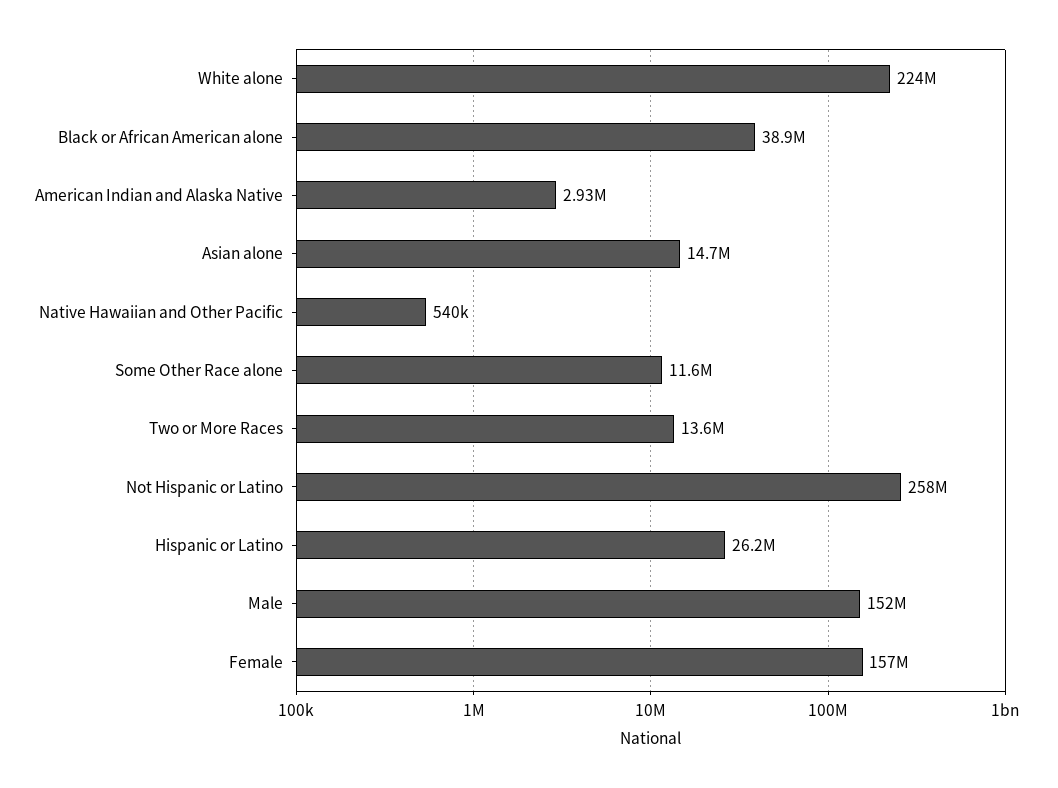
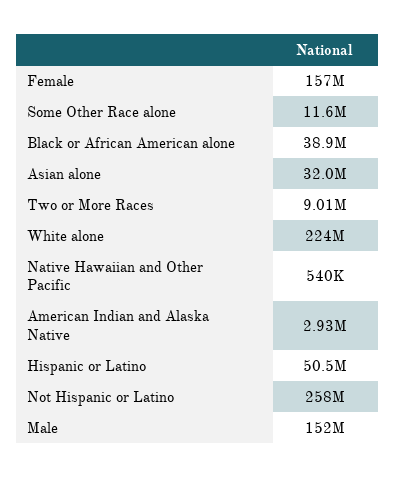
  {
    "White alone": 224000000,
    "Black or African American alone": 38900000,
    "American Indian and Alaska Native": 2930000,
-   "Asian alone": 14700000,
+   "Asian alone": 32000000,
    "Native Hawaiian and Other Pacific": 540000,
    "Some Other Race alone": 11600000,
-   "Two or More Races": 13600000,
+   "Two or More Races": 9010000,
    "Not Hispanic or Latino": 258000000,
-   "Hispanic or Latino": 26200000,
+   "Hispanic or Latino": 50500000,
    "Male": 152000000,
    "Female": 157000000
  }

